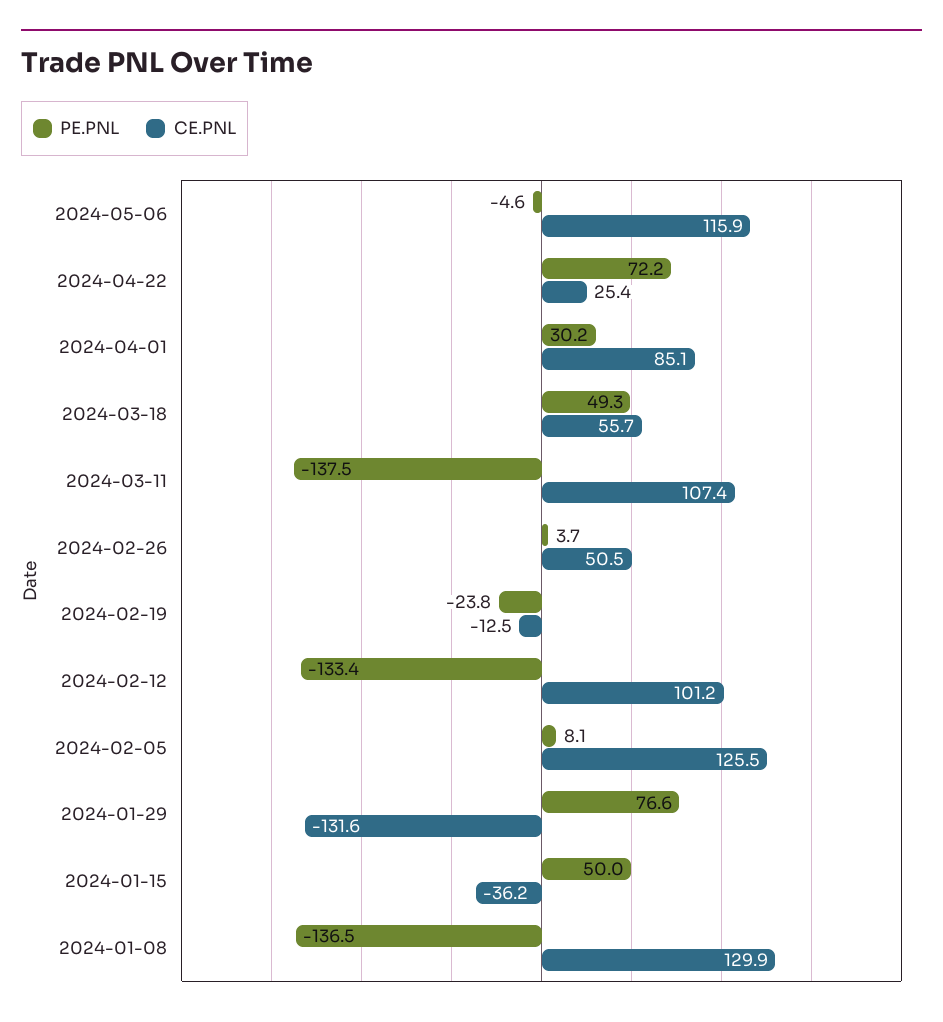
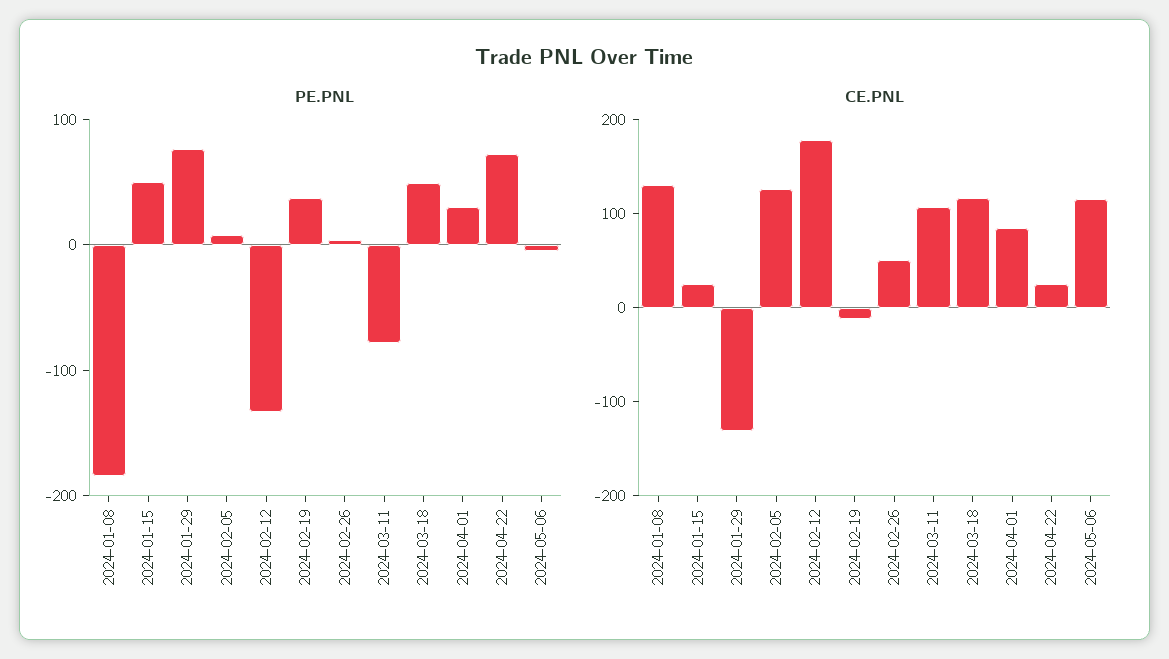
  {
    "PE.PNL": {
      "2024-05-06": -4.6,
      "2024-04-22": 72.2,
      "2024-04-01": 30.2,
      "2024-03-18": 49.3,
-     "2024-03-11": -137.5,
+     "2024-03-11": -80,
      "2024-02-26": 3.7,
-     "2024-02-19": -23.8,
+     "2024-02-19": 40,
      "2024-02-12": -133.4,
      "2024-02-05": 8.1,
      "2024-01-29": 76.6,
      "2024-01-15": 50,
-     "2024-01-08": -136.5
+     "2024-01-08": -180
    },
    "CE.PNL": {
      "2024-05-06": 115.9,
      "2024-04-22": 25.4,
      "2024-04-01": 85.1,
-     "2024-03-18": 55.7,
+     "2024-03-18": 120,
      "2024-03-11": 107.4,
      "2024-02-26": 50.5,
      "2024-02-19": -12.5,
-     "2024-02-12": 101.2,
+     "2024-02-12": 180,
      "2024-02-05": 125.5,
      "2024-01-29": -131.6,
-     "2024-01-15": -36.2,
+     "2024-01-15": 20,
      "2024-01-08": 129.9
    }
  }

